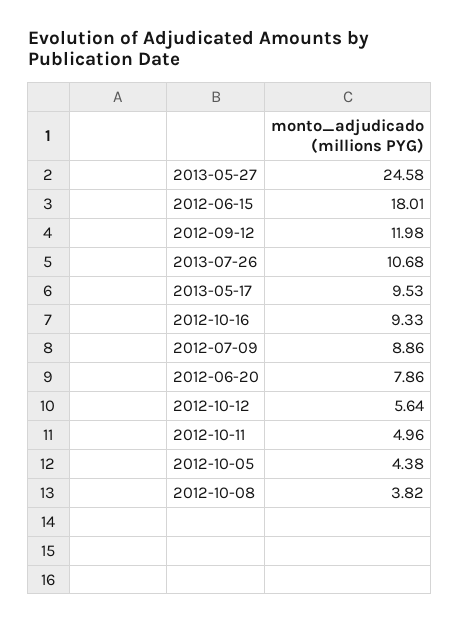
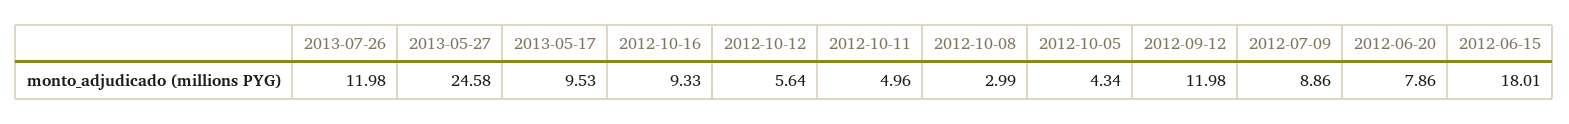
  {
    "2013-05-27": 24.58,
    "2012-06-15": 18.01,
    "2012-09-12": 11.98,
-   "2013-07-26": 10.68,
+   "2013-07-26": 11.98,
    "2013-05-17": 9.53,
    "2012-10-16": 9.33,
    "2012-07-09": 8.86,
    "2012-06-20": 7.86,
    "2012-10-12": 5.64,
    "2012-10-11": 4.96,
-   "2012-10-05": 4.38,
+   "2012-10-05": 4.34,
-   "2012-10-08": 3.82
+   "2012-10-08": 2.99
  }

